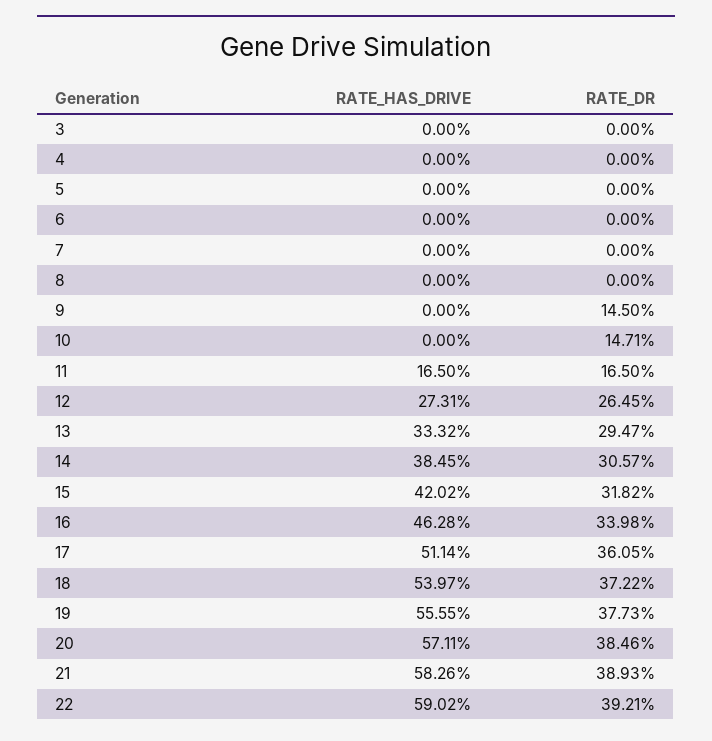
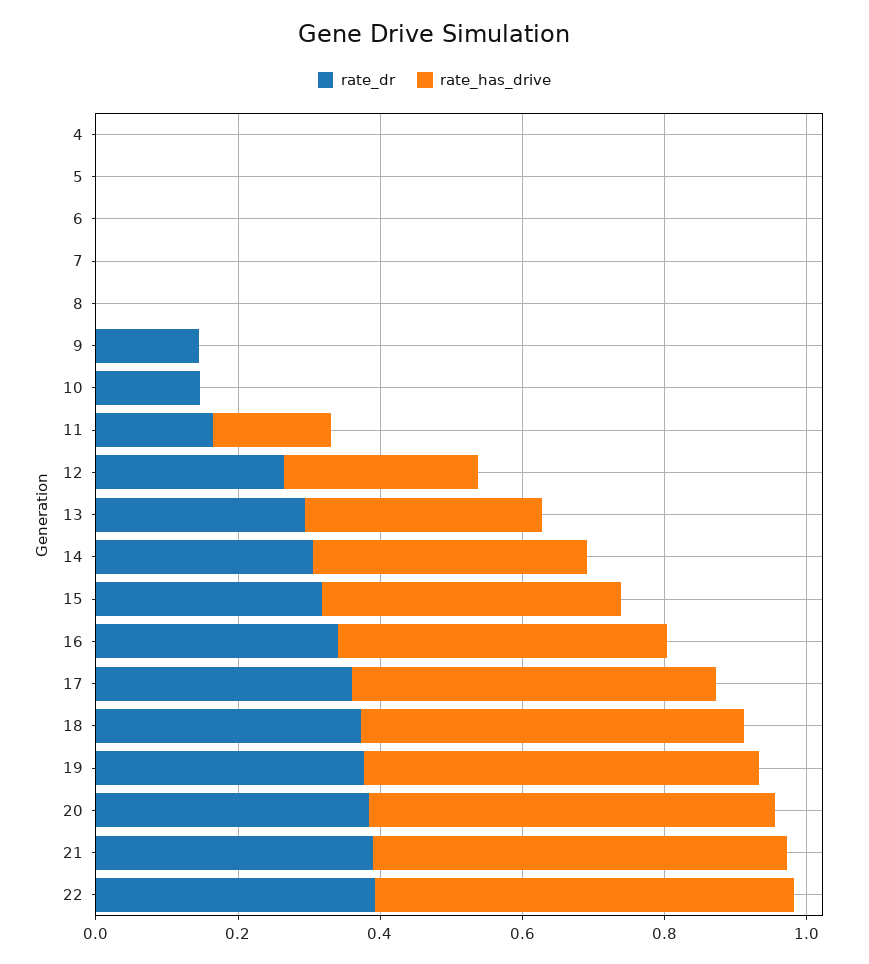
  {
    "RATE_HAS_DRIVE": {
-     "3": 0,
      "4": 0,
      "5": 0,
      "6": 0,
      "7": 0,
      "8": 0,
      "9": 0,
      "10": 0,
      "11": 0.165,
      "12": 0.2731,
      "13": 0.3332,
      "14": 0.3845,
      "15": 0.4202,
      "16": 0.4628,
      "17": 0.5114,
      "18": 0.5397,
      "19": 0.5555,
      "20": 0.5711,
      "21": 0.5826,
      "22": 0.5902
    },
    "RATE_DR": {
-     "3": 0,
      "4": 0,
      "5": 0,
      "6": 0,
      "7": 0,
      "8": 0,
      "9": 0.145,
      "10": 0.1471,
      "11": 0.165,
      "12": 0.2645,
      "13": 0.2947,
      "14": 0.3057,
      "15": 0.3182,
      "16": 0.3398,
      "17": 0.3605,
      "18": 0.3722,
      "19": 0.3773,
      "20": 0.3846,
      "21": 0.3893,
      "22": 0.3921
    }
  }

